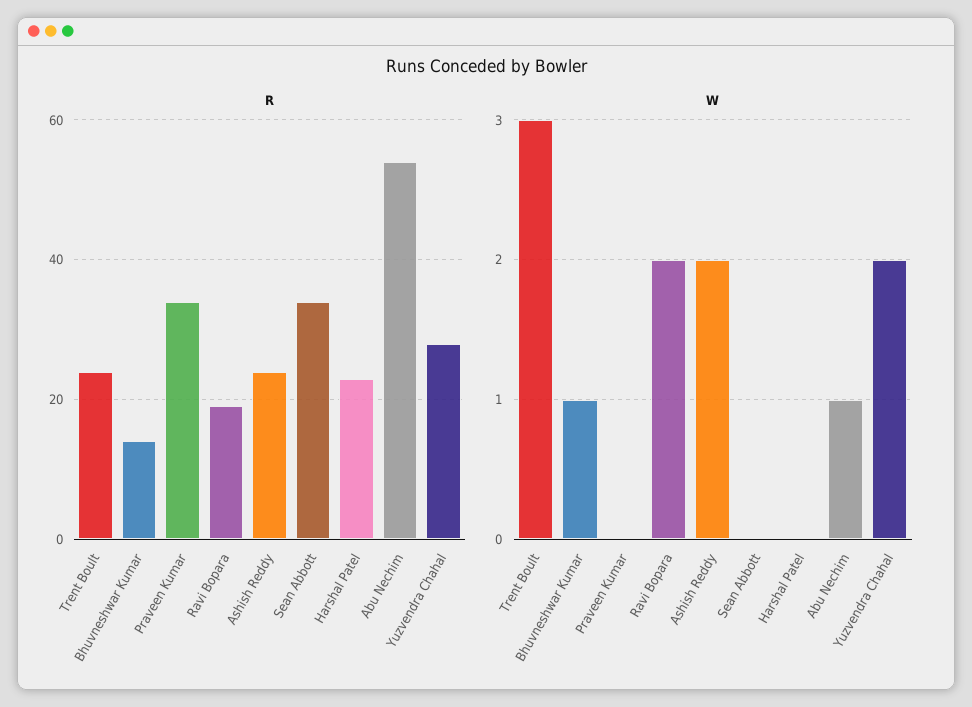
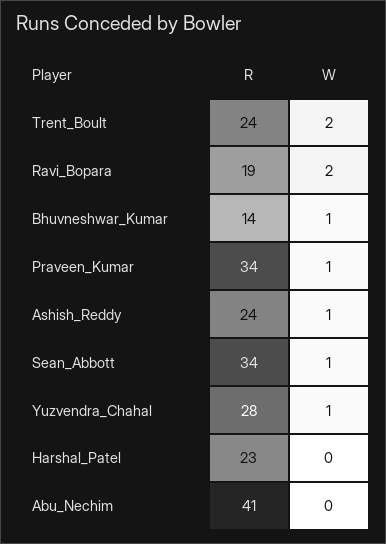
  {
    "R": {
      "Trent Boult": 24,
      "Bhuvneshwar Kumar": 14,
      "Praveen Kumar": 34,
      "Ravi Bopara": 19,
      "Ashish Reddy": 24,
      "Sean Abbott": 34,
      "Harshal Patel": 23,
-     "Abu Nechim": 55,
+     "Abu Nechim": 41,
      "Yuzvendra Chahal": 28
    },
    "W": {
-     "Trent Boult": 3,
+     "Trent Boult": 2,
      "Bhuvneshwar Kumar": 1,
-     "Praveen Kumar": 0,
+     "Praveen Kumar": 1,
      "Ravi Bopara": 2,
-     "Ashish Reddy": 2,
+     "Ashish Reddy": 1,
-     "Sean Abbott": 0,
+     "Sean Abbott": 1,
      "Harshal Patel": 0,
-     "Abu Nechim": 1,
+     "Abu Nechim": 0,
-     "Yuzvendra Chahal": 2
+     "Yuzvendra Chahal": 1
    }
  }

